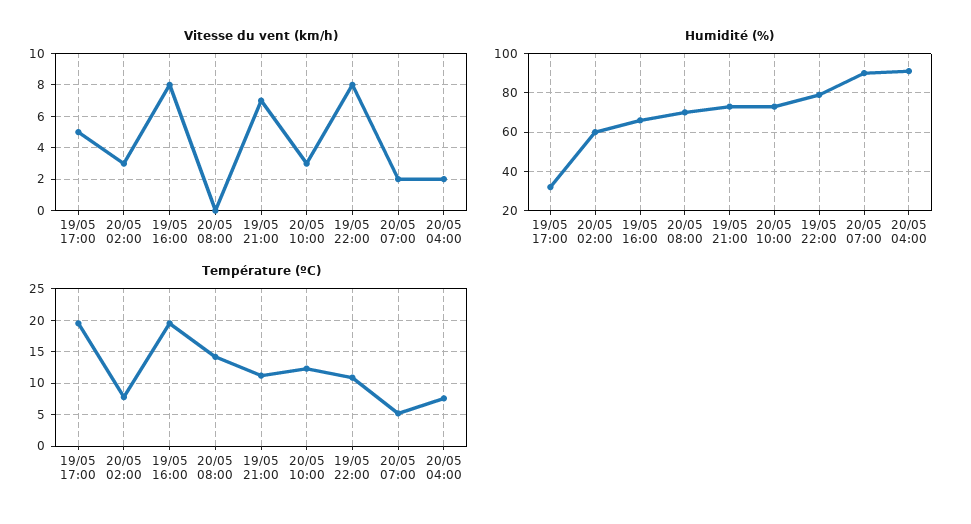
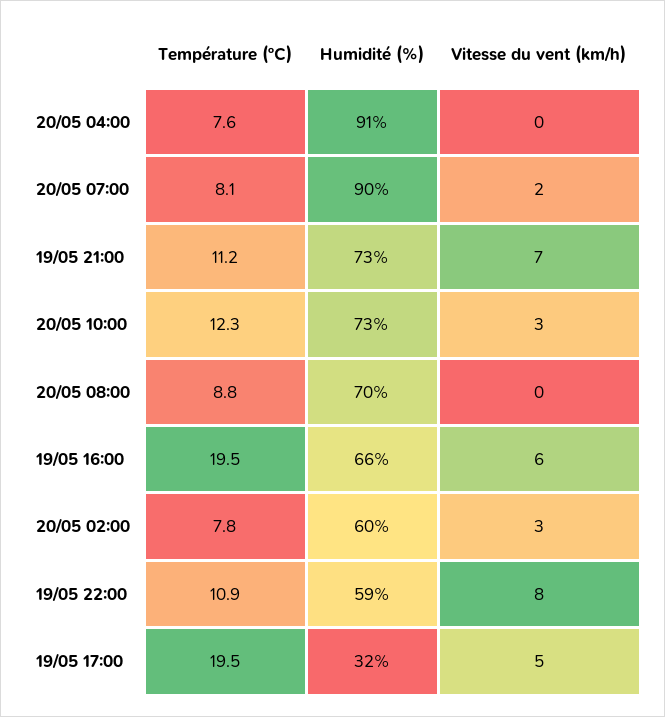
  {
    "Vitesse du vent (km/h)": {
      "19/05 17:00": 5,
      "20/05 02:00": 3,
-     "19/05 16:00": 8,
+     "19/05 16:00": 6,
      "20/05 08:00": 0,
      "19/05 21:00": 7,
      "20/05 10:00": 3,
      "19/05 22:00": 8,
      "20/05 07:00": 2,
-     "20/05 04:00": 2
+     "20/05 04:00": 0
    },
    "Humidité (%)": {
      "19/05 17:00": 32,
      "20/05 02:00": 60,
      "19/05 16:00": 66,
      "20/05 08:00": 70,
      "19/05 21:00": 73,
      "20/05 10:00": 73,
-     "19/05 22:00": 80,
+     "19/05 22:00": 59,
      "20/05 07:00": 90,
      "20/05 04:00": 91
    },
    "Température (ºC)": {
      "19/05 17:00": 19.5,
      "20/05 02:00": 7.8,
      "19/05 16:00": 19.5,
-     "20/05 08:00": 14,
+     "20/05 08:00": 8.8,
      "19/05 21:00": 11.2,
      "20/05 10:00": 12.3,
      "19/05 22:00": 10.9,
-     "20/05 07:00": 5,
+     "20/05 07:00": 8.1,
      "20/05 04:00": 7.6
    }
  }

